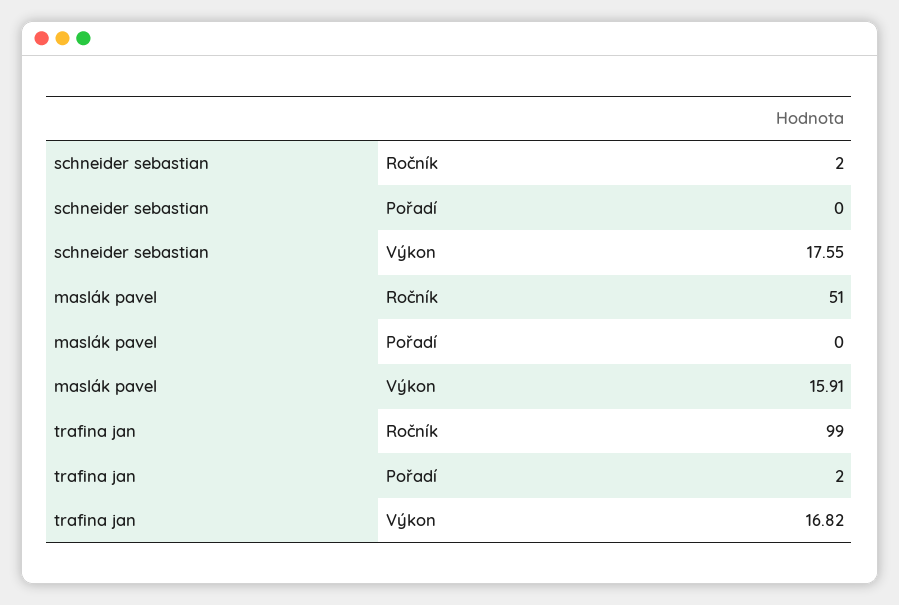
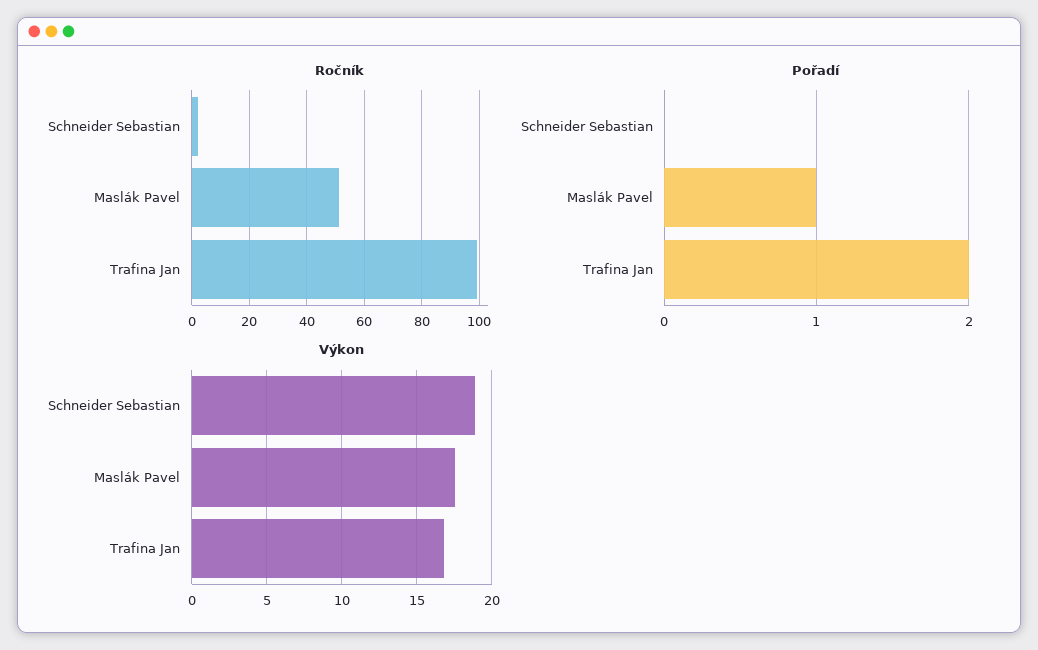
  {
    "Ročník": {
      "schneider sebastian": 2,
      "maslák pavel": 51,
      "trafina jan": 99
    },
    "Pořadí": {
      "schneider sebastian": 0,
-     "maslák pavel": 0,
+     "maslák pavel": 1,
      "trafina jan": 2
    },
    "Výkon": {
-     "schneider sebastian": 17.55,
+     "schneider sebastian": 19,
-     "maslák pavel": 15.91,
+     "maslák pavel": 17.5,
      "trafina jan": 16.82
    }
  }

